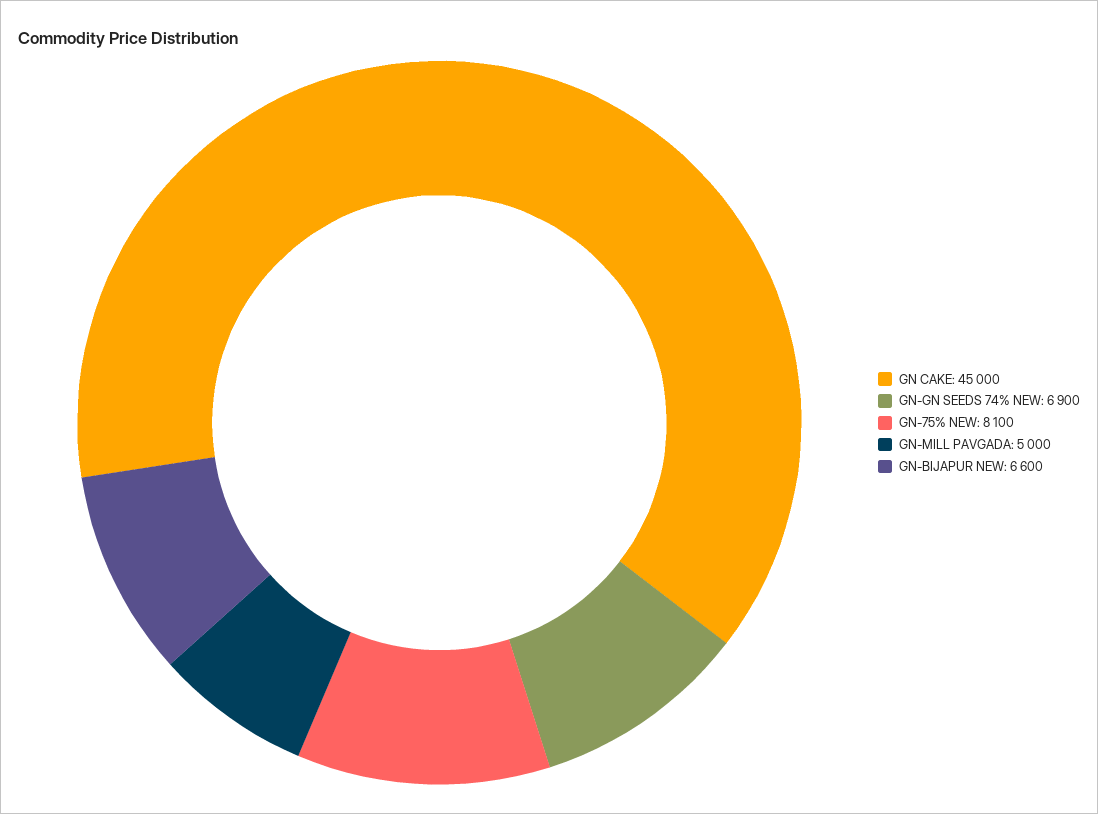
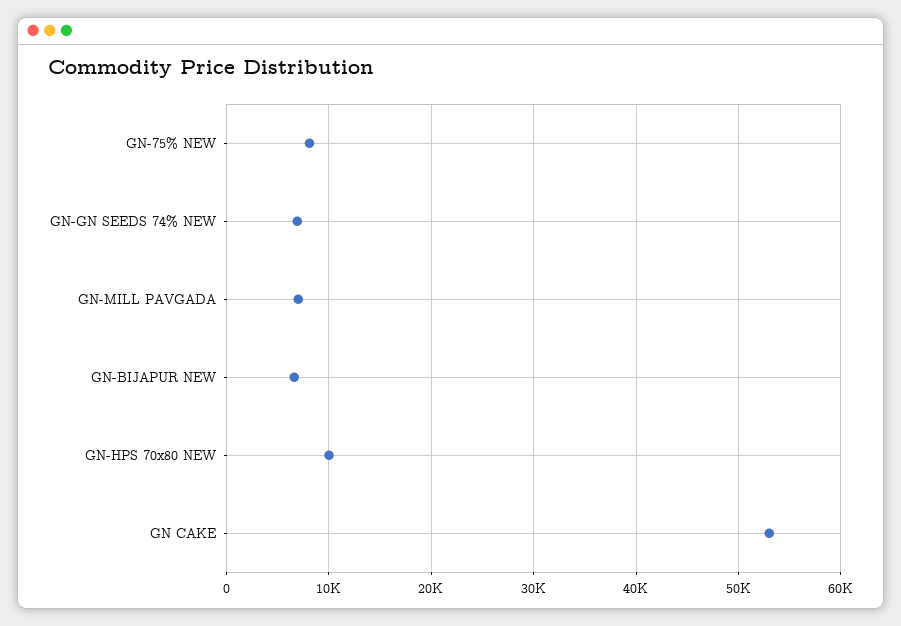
  {
-   "GN CAKE": 45000,
+   "GN CAKE": 53000,
    "GN-GN SEEDS 74% NEW": 6900,
    "GN-75% NEW": 8100,
-   "GN-MILL PAVGADA": 5000,
+   "GN-MILL PAVGADA": 7000,
-   "GN-BIJAPUR NEW": 6600
+   "GN-BIJAPUR NEW": 6600,
+   "GN-HPS 70x80 NEW": 10000
  }

